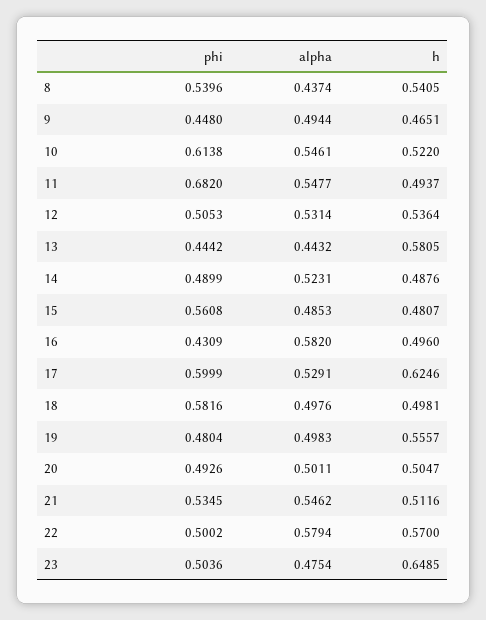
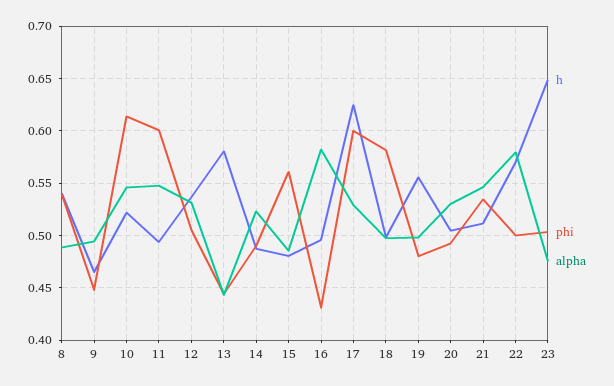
  {
    "phi": {
      "8": 0.5396,
      "9": 0.448,
      "10": 0.6138,
-     "11": 0.682,
+     "11": 0.6,
      "12": 0.5053,
      "13": 0.4442,
      "14": 0.4899,
      "15": 0.5608,
      "16": 0.4309,
      "17": 0.5999,
      "18": 0.5816,
      "19": 0.4804,
      "20": 0.4926,
      "21": 0.5345,
      "22": 0.5002,
      "23": 0.5036
    },
    "alpha": {
-     "8": 0.4374,
+     "8": 0.49,
      "9": 0.4944,
      "10": 0.5461,
      "11": 0.5477,
      "12": 0.5314,
      "13": 0.4432,
      "14": 0.5231,
      "15": 0.4853,
      "16": 0.582,
      "17": 0.5291,
      "18": 0.4976,
      "19": 0.4983,
-     "20": 0.5011,
+     "20": 0.53,
      "21": 0.5462,
      "22": 0.5794,
      "23": 0.4754
    },
    "h": {
      "8": 0.5405,
      "9": 0.4651,
      "10": 0.522,
      "11": 0.4937,
      "12": 0.5364,
      "13": 0.5805,
      "14": 0.4876,
      "15": 0.4807,
      "16": 0.496,
      "17": 0.6246,
      "18": 0.4981,
      "19": 0.5557,
      "20": 0.5047,
      "21": 0.5116,
      "22": 0.57,
      "23": 0.6485
    }
  }

